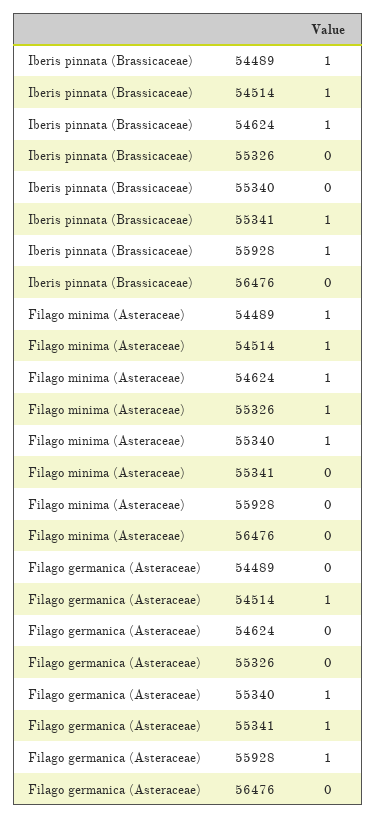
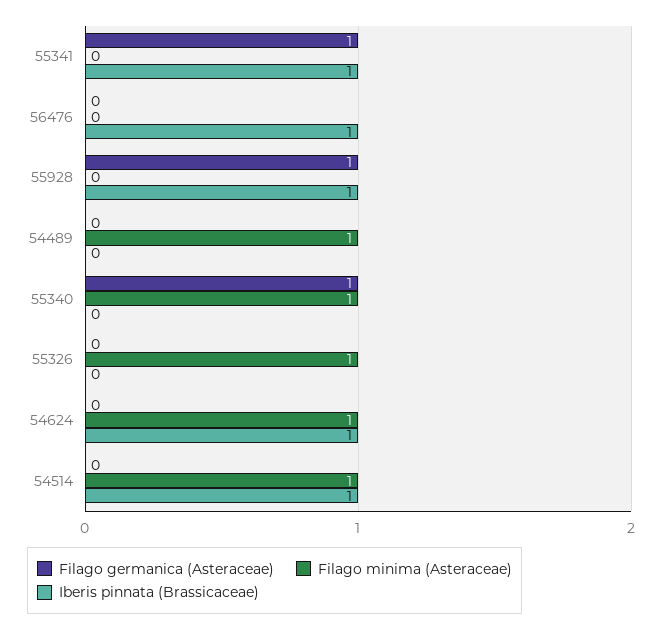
  {
    "Iberis pinnata (Brassicaceae)": {
-     "54489": 1,
+     "54489": 0,
      "54514": 1,
      "54624": 1,
      "55326": 0,
      "55340": 0,
      "55341": 1,
      "55928": 1,
-     "56476": 0
+     "56476": 1
    },
    "Filago minima (Asteraceae)": {
      "54489": 1,
      "54514": 1,
      "54624": 1,
      "55326": 1,
      "55340": 1,
      "55341": 0,
      "55928": 0,
      "56476": 0
    },
    "Filago germanica (Asteraceae)": {
      "54489": 0,
-     "54514": 1,
+     "54514": 0,
      "54624": 0,
      "55326": 0,
      "55340": 1,
      "55341": 1,
      "55928": 1,
      "56476": 0
    }
  }

